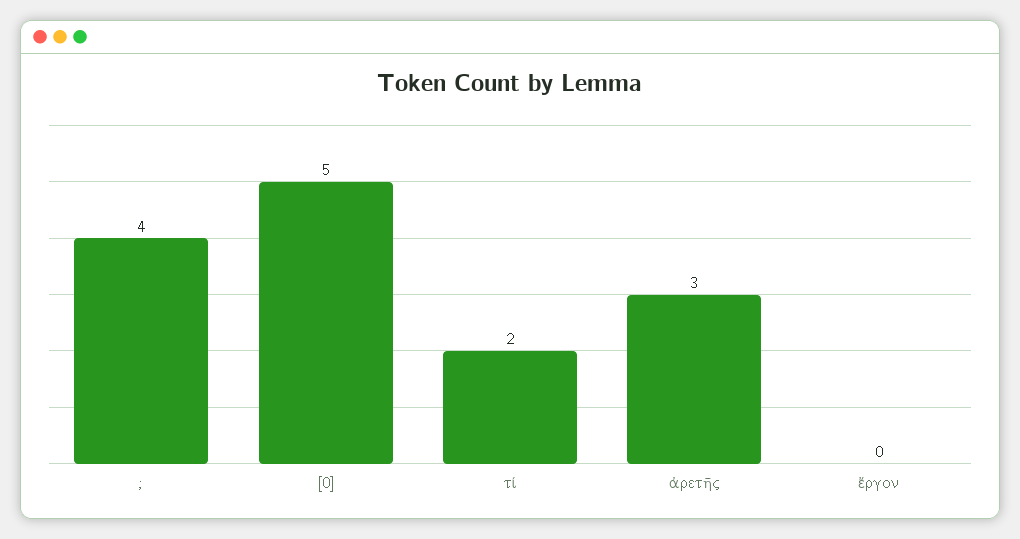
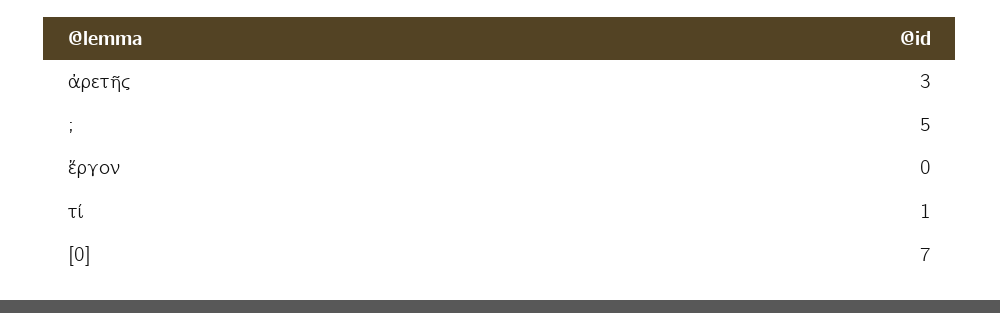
  {
-   ";": 4,
+   ";": 5,
-   "[0]": 5,
+   "[0]": 7,
-   "τί": 2,
+   "τί": 1,
    "ἀρετῆς": 3,
    "ἔργον": 0
  }

